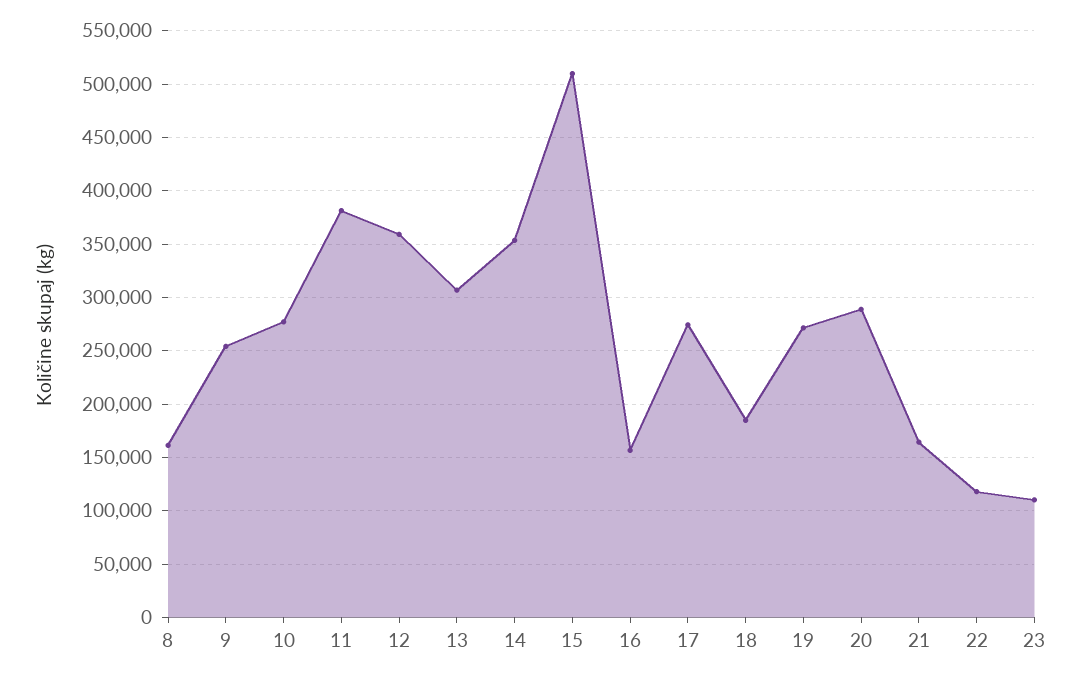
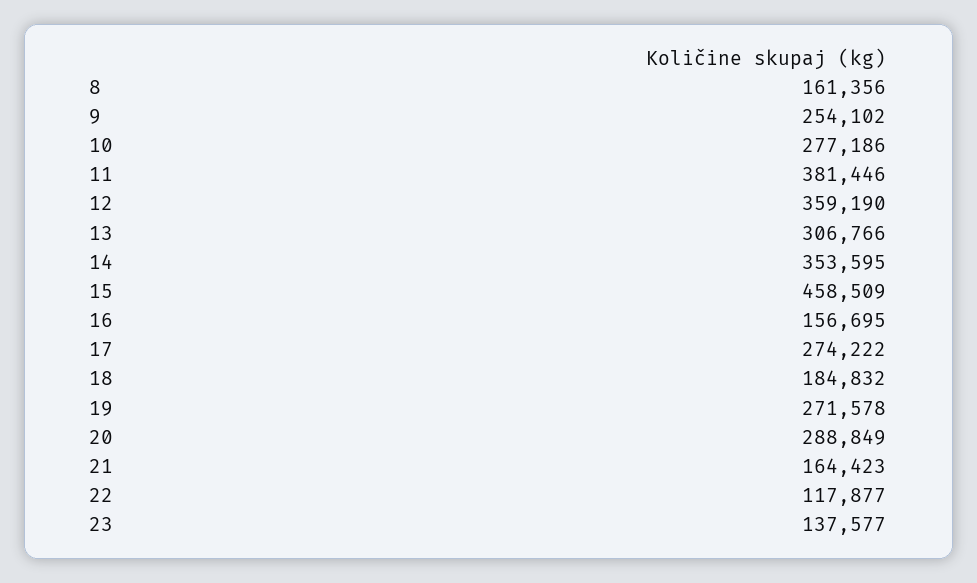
  {
    "8": 161356,
    "9": 254102,
    "10": 277186,
    "11": 381446,
    "12": 359190,
    "13": 306766,
    "14": 353595,
-   "15": 510000,
+   "15": 458509,
    "16": 156695,
    "17": 274222,
    "18": 184832,
    "19": 271578,
    "20": 288849,
    "21": 164423,
    "22": 117877,
-   "23": 110000
+   "23": 137577
  }

